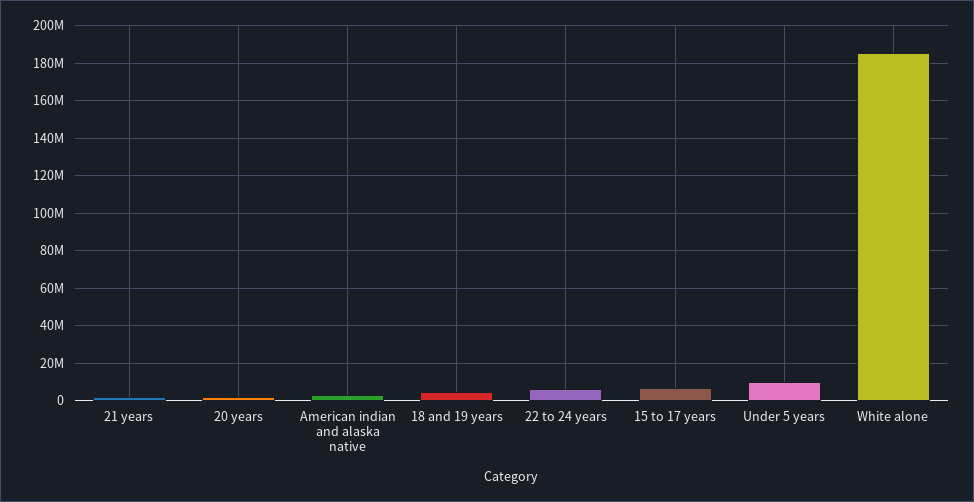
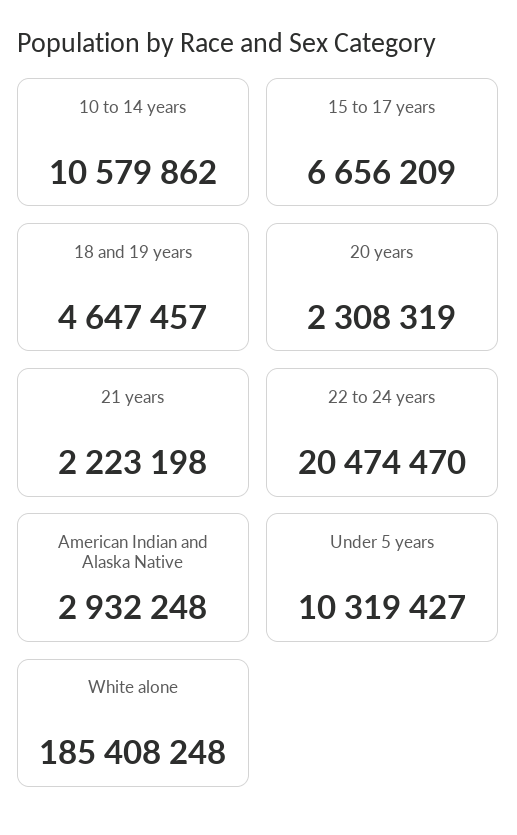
  {
    "21 years": 2223198,
    "20 years": 2308319,
    "American indian and alaska native": 2932248,
    "18 and 19 years": 4647457,
-   "22 to 24 years": 5000000,
+   "22 to 24 years": 20474470,
    "15 to 17 years": 6656209,
    "Under 5 years": 10319427,
-   "White alone": 185408248
+   "White alone": 185408248,
+   "10 to 14 years": 10579862
  }

